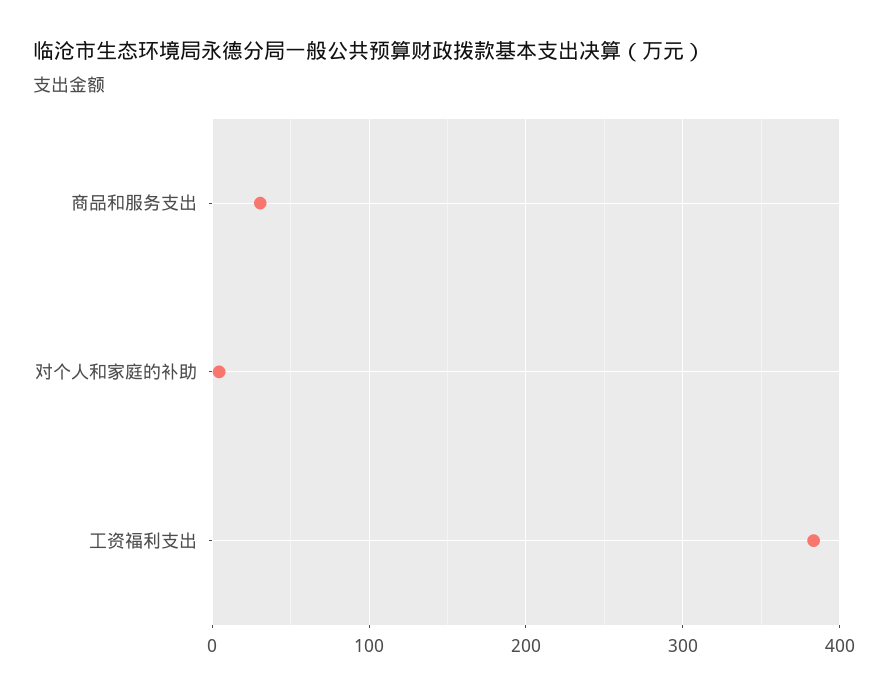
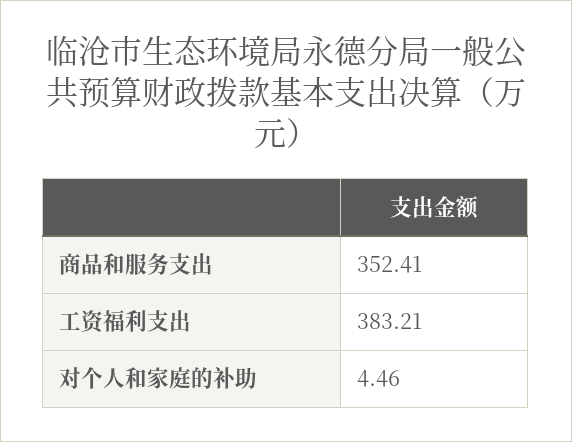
  {
-   "商品和服务支出": 30,
+   "商品和服务支出": 352.41,
    "对个人和家庭的补助": 4.46,
    "工资福利支出": 383.21
  }

